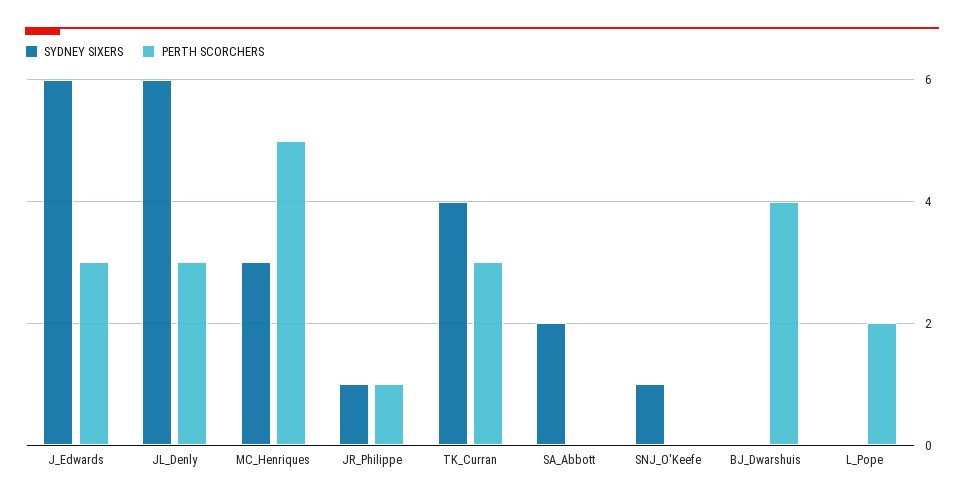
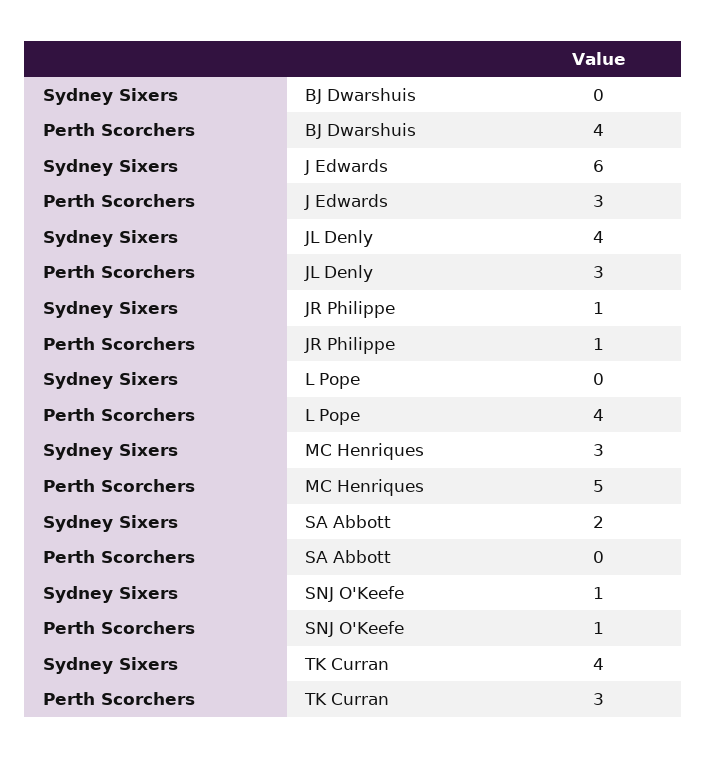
  {
    "SYDNEY SIXERS": {
      "J_Edwards": 6,
-     "JL_Denly": 6,
+     "JL_Denly": 4,
      "MC_Henriques": 3,
      "JR_Philippe": 1,
      "TK_Curran": 4,
      "SA_Abbott": 2,
      "SNJ_O'Keefe": 1,
      "BJ_Dwarshuis": 0,
      "L_Pope": 0
    },
    "PERTH SCORCHERS": {
      "J_Edwards": 3,
      "JL_Denly": 3,
      "MC_Henriques": 5,
      "JR_Philippe": 1,
      "TK_Curran": 3,
      "SA_Abbott": 0,
-     "SNJ_O'Keefe": 0,
+     "SNJ_O'Keefe": 1,
      "BJ_Dwarshuis": 4,
-     "L_Pope": 2
+     "L_Pope": 4
    }
  }

